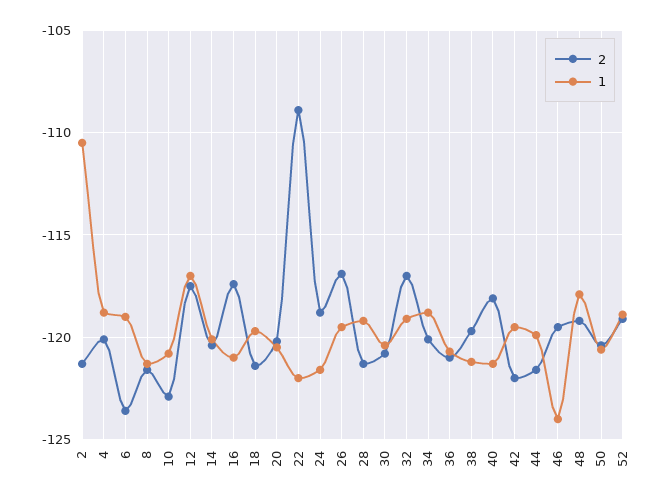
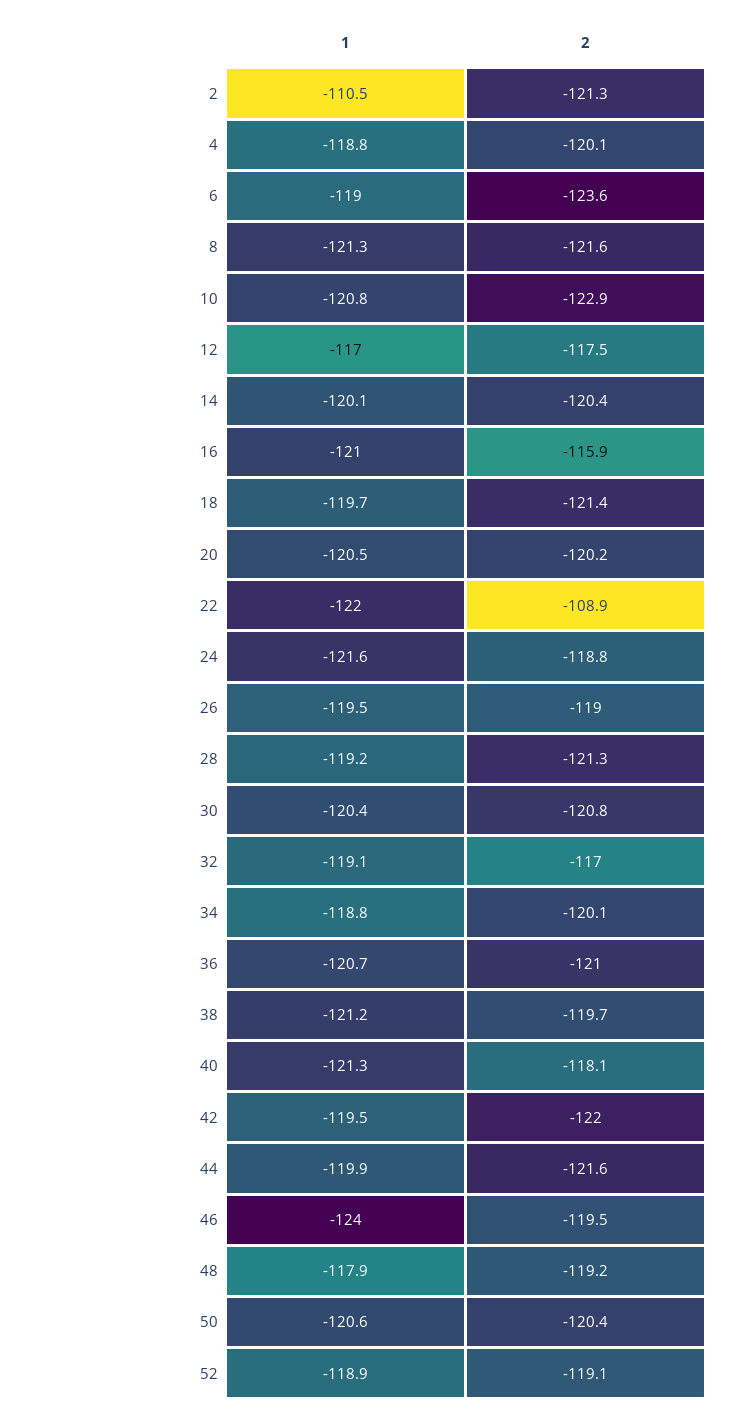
  {
    "2": {
      "2": -121.3,
      "4": -120.1,
      "6": -123.6,
      "8": -121.6,
      "10": -122.9,
      "12": -117.5,
      "14": -120.4,
-     "16": -117.5,
+     "16": -115.9,
      "18": -121.4,
      "20": -120.2,
      "22": -108.9,
      "24": -118.8,
-     "26": -117,
+     "26": -119,
      "28": -121.3,
      "30": -120.8,
      "32": -117,
      "34": -120.1,
      "36": -121,
      "38": -119.7,
      "40": -118.1,
      "42": -122,
      "44": -121.6,
      "46": -119.5,
      "48": -119.2,
      "50": -120.4,
      "52": -119.1
    },
    "1": {
      "2": -110.5,
      "4": -118.8,
      "6": -119,
      "8": -121.3,
      "10": -120.8,
      "12": -117,
      "14": -120.1,
      "16": -121,
      "18": -119.7,
      "20": -120.5,
      "22": -122,
      "24": -121.6,
      "26": -119.5,
      "28": -119.2,
      "30": -120.4,
      "32": -119.1,
      "34": -118.8,
      "36": -120.7,
      "38": -121.2,
      "40": -121.3,
      "42": -119.5,
      "44": -119.9,
      "46": -124,
      "48": -117.9,
      "50": -120.6,
      "52": -118.9
    }
  }

